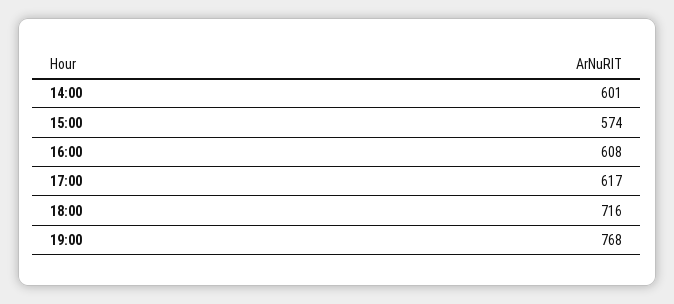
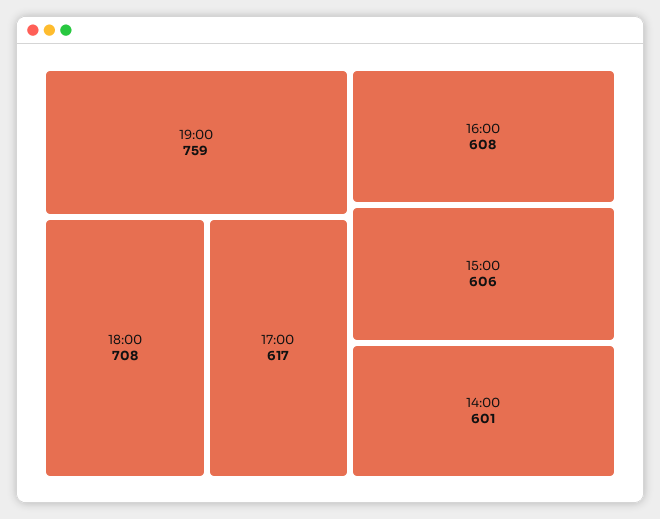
  {
    "14:00": 601,
-   "15:00": 574,
+   "15:00": 606,
    "16:00": 608,
    "17:00": 617,
-   "18:00": 716,
+   "18:00": 708,
-   "19:00": 768
+   "19:00": 759
  }

